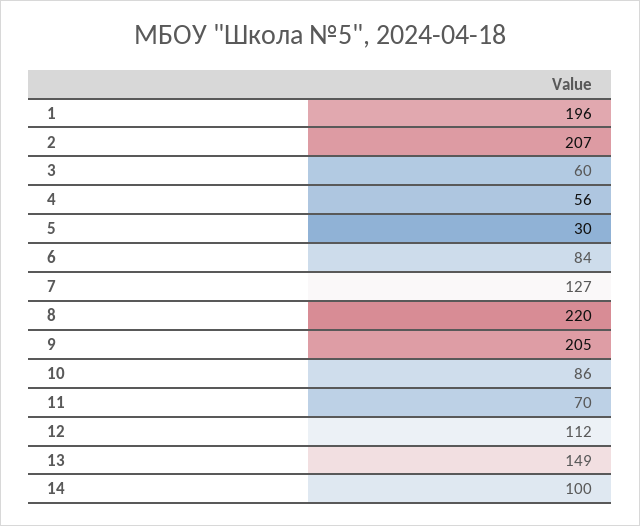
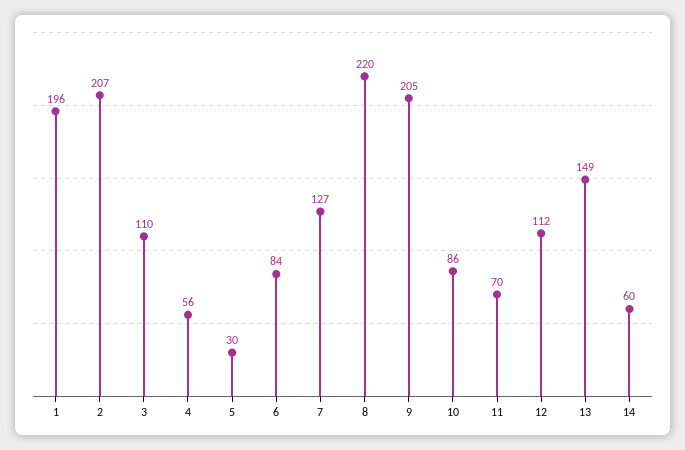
  {
    "1": 196,
    "2": 207,
-   "3": 60,
+   "3": 110,
    "4": 56,
    "5": 30,
    "6": 84,
    "7": 127,
    "8": 220,
    "9": 205,
    "10": 86,
    "11": 70,
    "12": 112,
    "13": 149,
-   "14": 100
+   "14": 60
  }

